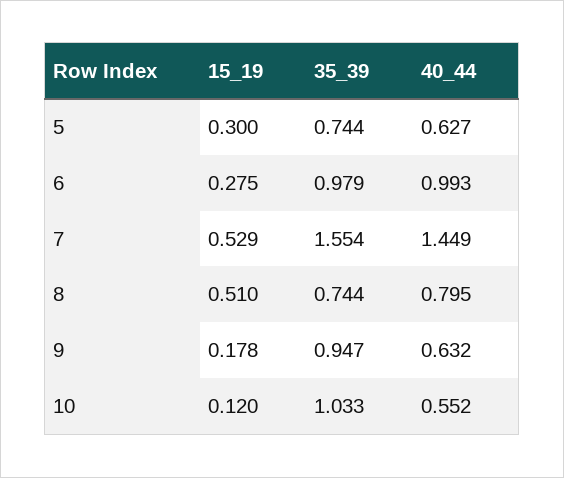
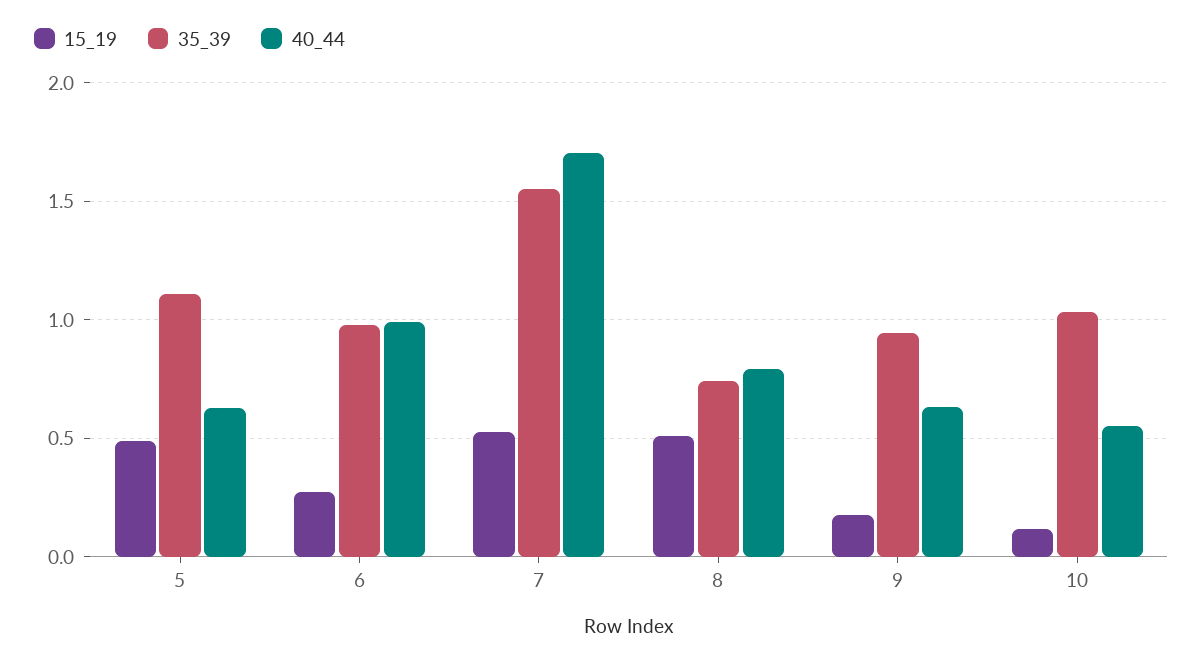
  {
    "15_19": {
-     "5": 0.3,
+     "5": 0.5,
      "6": 0.275,
      "7": 0.529,
      "8": 0.51,
      "9": 0.178,
      "10": 0.12
    },
    "35_39": {
-     "5": 0.744,
+     "5": 1.1,
      "6": 0.979,
      "7": 1.554,
      "8": 0.744,
      "9": 0.947,
      "10": 1.033
    },
    "40_44": {
      "5": 0.627,
      "6": 0.993,
-     "7": 1.449,
+     "7": 1.7,
      "8": 0.795,
      "9": 0.632,
      "10": 0.552
    }
  }

